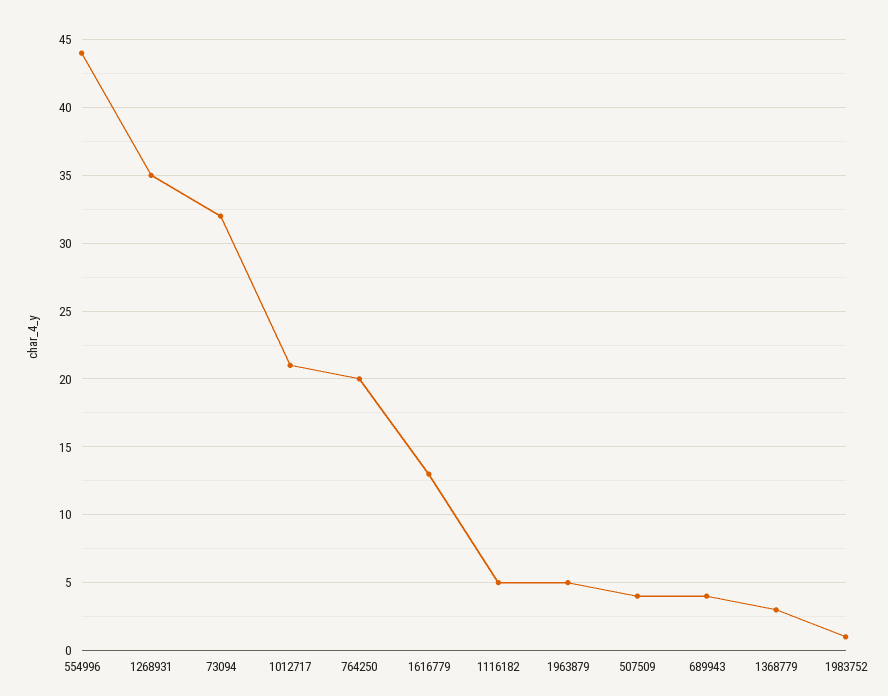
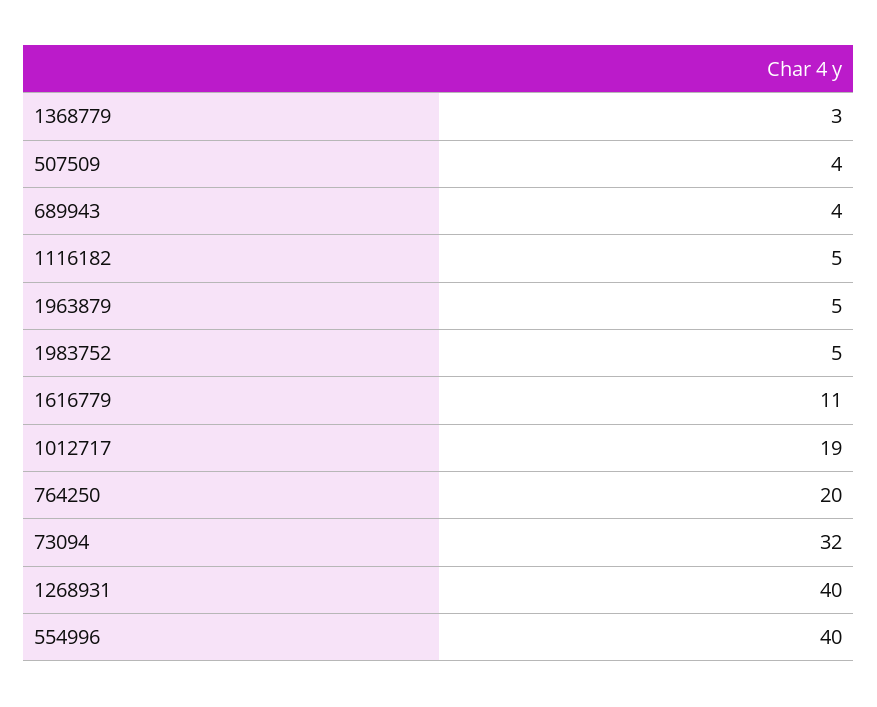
  {
-   "554996": 44,
+   "554996": 40,
-   "1268931": 35,
+   "1268931": 40,
    "73094": 32,
-   "1012717": 21,
+   "1012717": 19,
    "764250": 20,
-   "1616779": 13,
+   "1616779": 11,
    "1116182": 5,
    "1963879": 5,
    "507509": 4,
    "689943": 4,
    "1368779": 3,
-   "1983752": 1
+   "1983752": 5
  }

